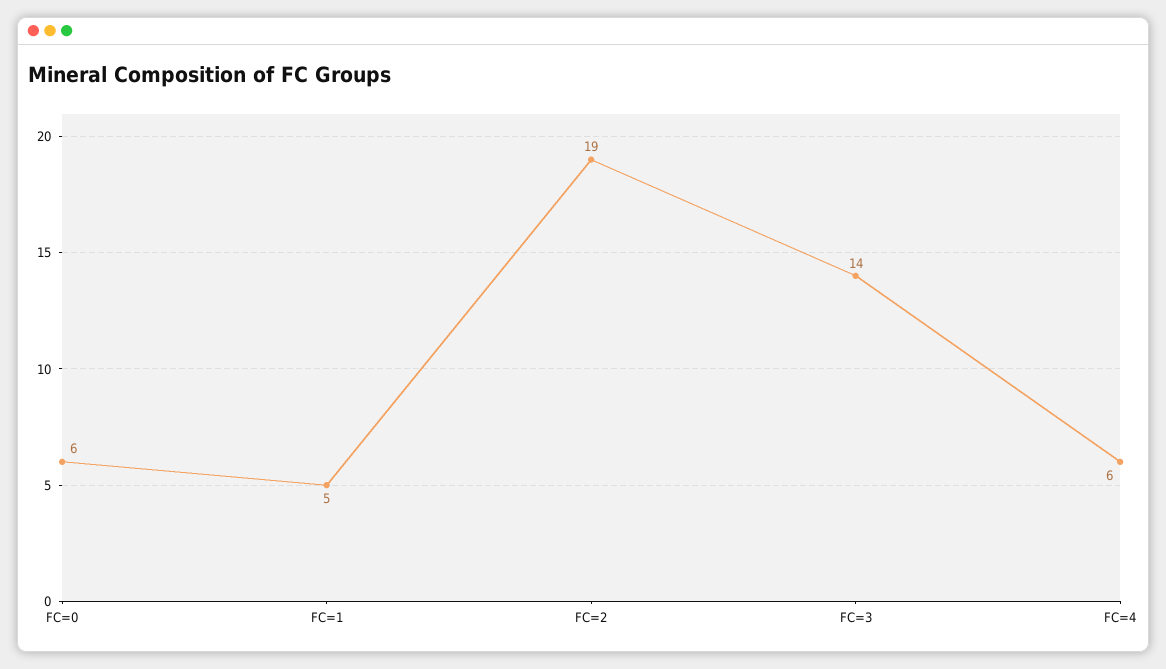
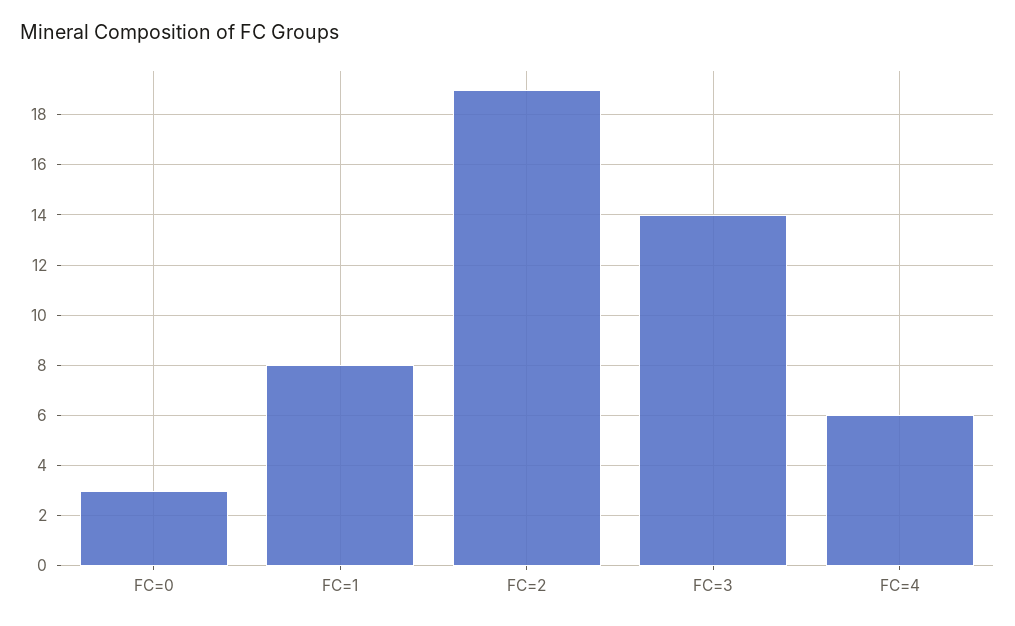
  {
-   "FC=0": 6,
+   "FC=0": 3,
-   "FC=1": 5,
+   "FC=1": 8,
    "FC=2": 19,
    "FC=3": 14,
    "FC=4": 6
  }

